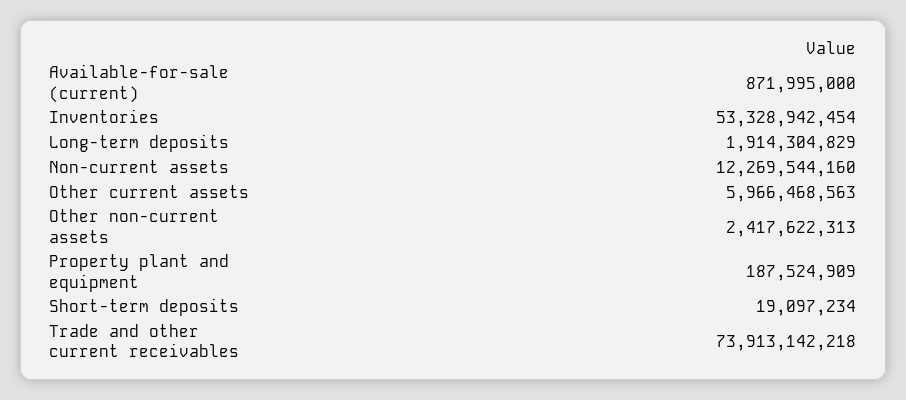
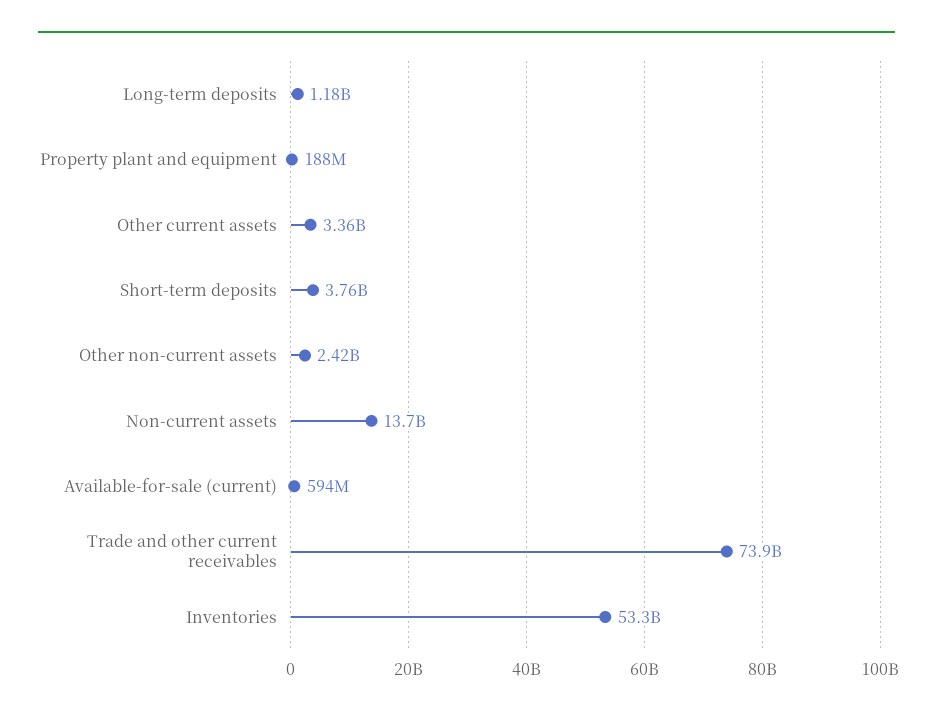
  {
-   "Available-for-sale (current)": 871995000,
+   "Available-for-sale (current)": 594000000,
    "Inventories": 53328942454,
-   "Long-term deposits": 1914304829,
+   "Long-term deposits": 1180000000,
-   "Non-current assets": 12269544160,
+   "Non-current assets": 13700000000,
-   "Other current assets": 5966468563,
+   "Other current assets": 3360000000,
    "Other non-current assets": 2417622313,
    "Property plant and equipment": 187524909,
-   "Short-term deposits": 19097234,
+   "Short-term deposits": 3760000000,
    "Trade and other current receivables": 73913142218
  }

